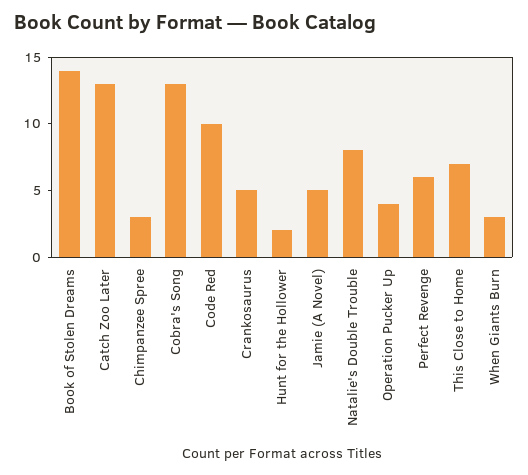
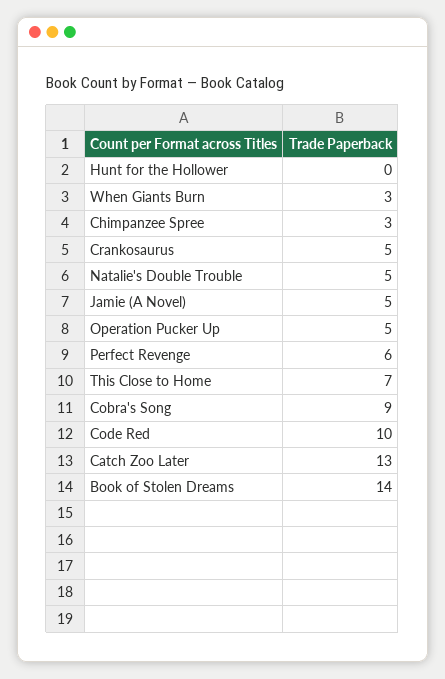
  {
    "Book of Stolen Dreams": 14,
    "Catch Zoo Later": 13,
    "Chimpanzee Spree": 3,
-   "Cobra's Song": 13,
+   "Cobra's Song": 9,
    "Code Red": 10,
    "Crankosaurus": 5,
-   "Hunt for the Hollower": 2,
+   "Hunt for the Hollower": 0,
    "Jamie (A Novel)": 5,
-   "Natalie's Double Trouble": 8,
+   "Natalie's Double Trouble": 5,
-   "Operation Pucker Up": 4,
+   "Operation Pucker Up": 5,
    "Perfect Revenge": 6,
    "This Close to Home": 7,
    "When Giants Burn": 3
  }

